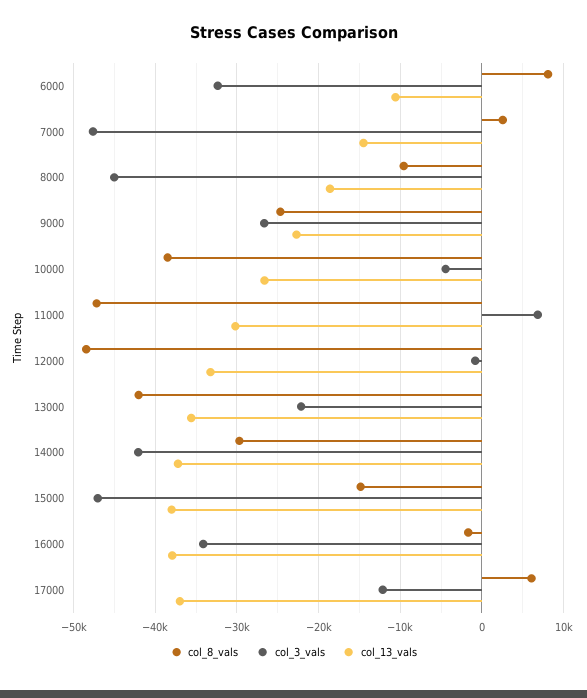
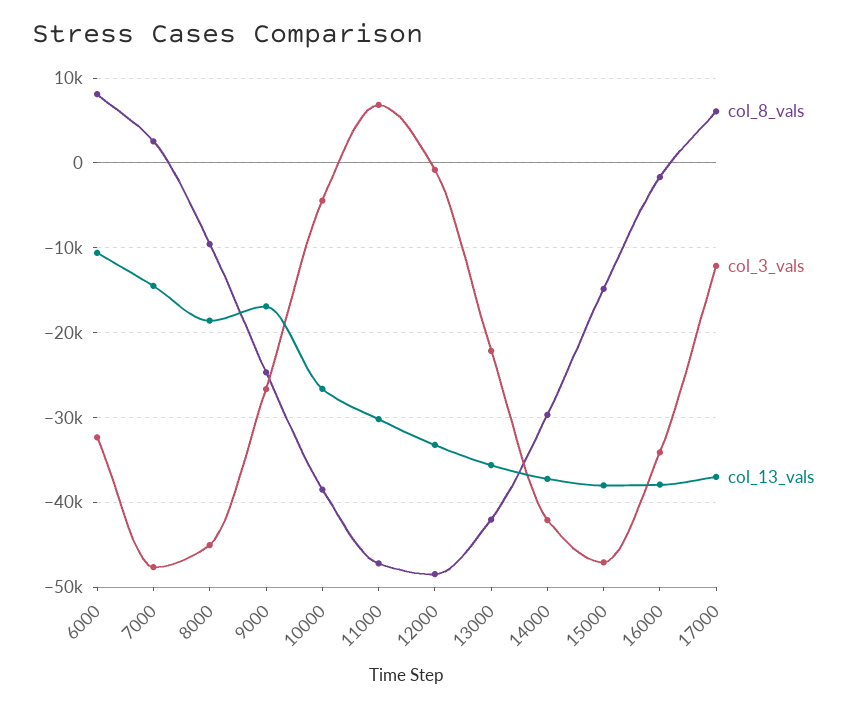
  {
    "col_8_vals": {
      "6000": 8000,
      "7000": 3000,
      "8000": -10000,
      "9000": -25000,
      "10000": -38000,
      "11000": -47000,
      "12000": -48000,
      "13000": -42000,
      "14000": -30000,
      "15000": -15000,
      "16000": -2000,
      "17000": 6000
    },
    "col_3_vals": {
      "6000": -32000,
      "7000": -48000,
      "8000": -45000,
      "9000": -27000,
      "10000": -4000,
      "11000": 7000,
      "12000": -1000,
      "13000": -22000,
      "14000": -42000,
      "15000": -47000,
      "16000": -34000,
      "17000": -12000
    },
    "col_13_vals": {
      "6000": -11000,
      "7000": -14000,
      "8000": -19000,
-     "9000": -23000,
+     "9000": -17000,
      "10000": -27000,
      "11000": -30000,
      "12000": -33000,
      "13000": -36000,
      "14000": -37000,
      "15000": -38000,
      "16000": -38000,
      "17000": -37000
    }
  }

